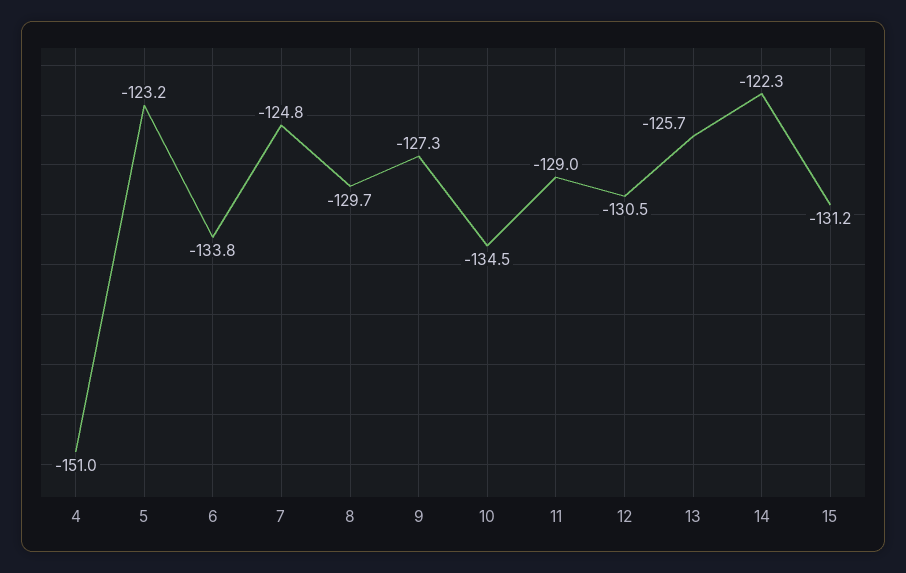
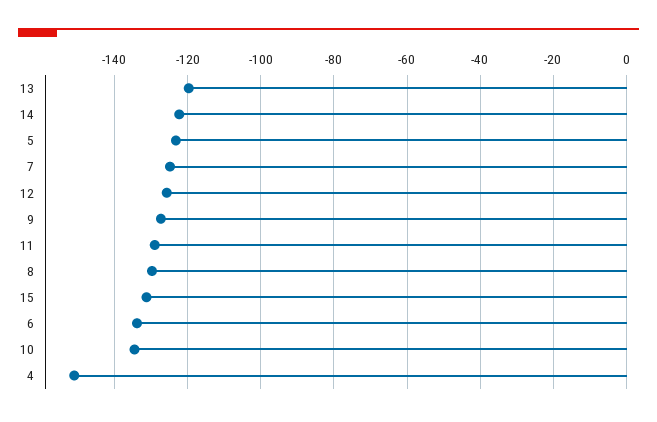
  {
    "4": -151,
    "5": -123.2,
    "6": -133.8,
    "7": -124.8,
    "8": -129.7,
    "9": -127.3,
    "10": -134.5,
    "11": -129,
-   "12": -130.5,
+   "12": -126,
-   "13": -125.7,
+   "13": -120,
    "14": -122.3,
    "15": -131.2
  }

